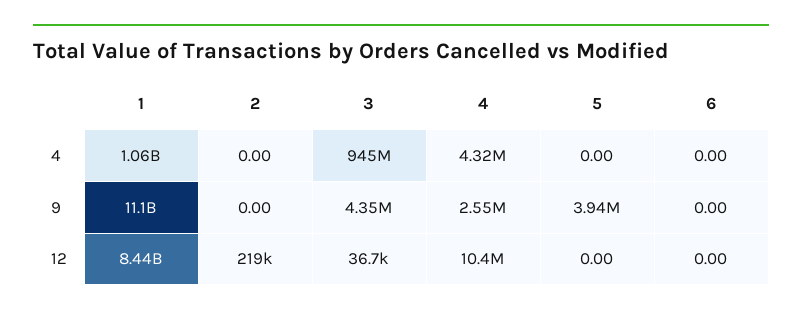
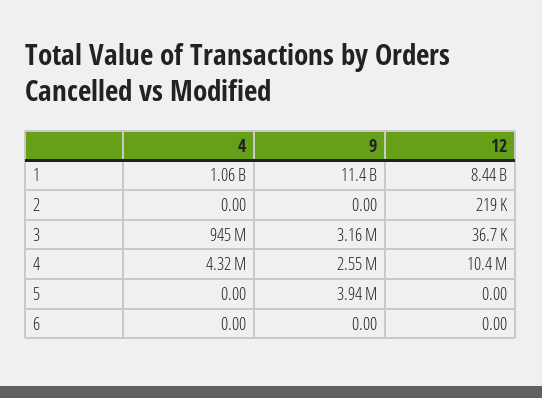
  {
    "1": {
      "4": 1060000000,
-     "9": 11100000000,
+     "9": 11400000000,
      "12": 8440000000
    },
    "2": {
      "4": 0,
      "9": 0,
      "12": 219000
    },
    "3": {
      "4": 945000000,
-     "9": 4350000,
+     "9": 3160000,
      "12": 36700
    },
    "4": {
      "4": 4320000,
      "9": 2550000,
      "12": 10400000
    },
    "5": {
      "4": 0,
      "9": 3940000,
      "12": 0
    },
    "6": {
      "4": 0,
      "9": 0,
      "12": 0
    }
  }

